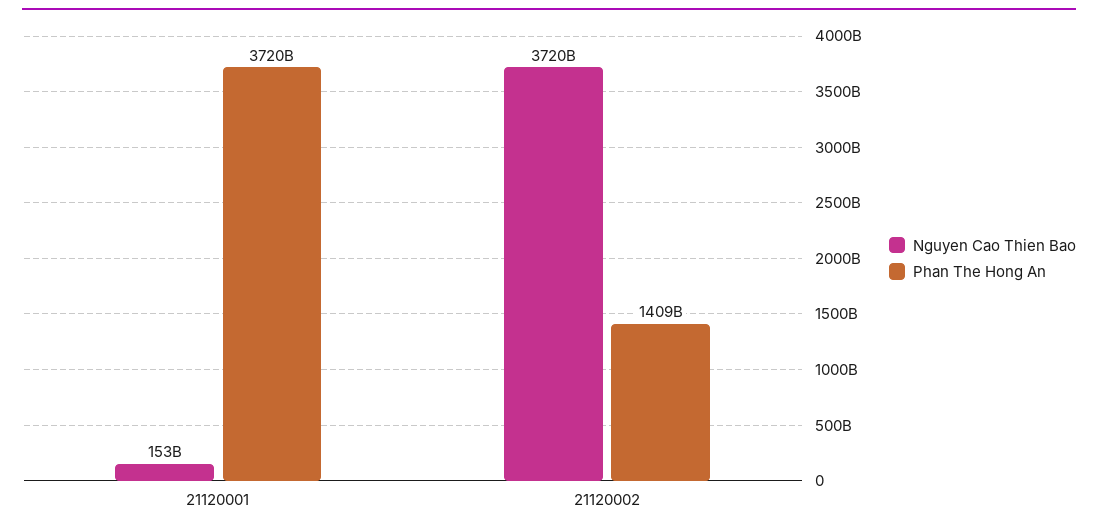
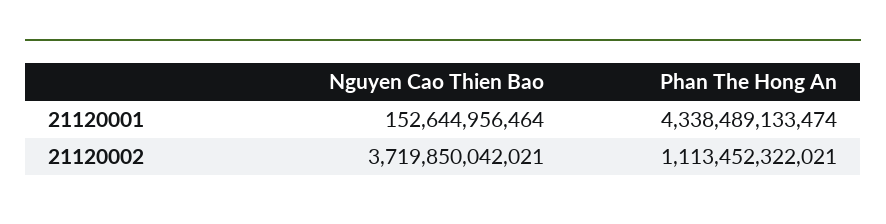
  {
    "Nguyen Cao Thien Bao": {
      "21120001": 152644956464,
      "21120002": 3719850042021
    },
    "Phan The Hong An": {
-     "21120001": 3720000000000,
+     "21120001": 4338489133474,
-     "21120002": 1409000000000
+     "21120002": 1113452322021
    }
  }

